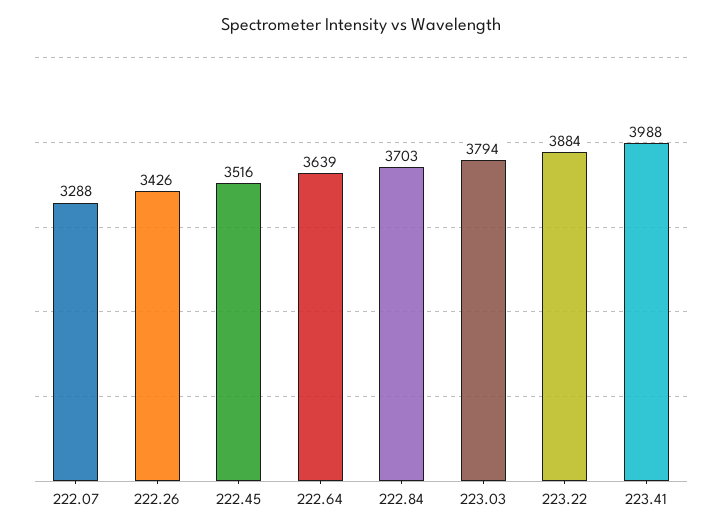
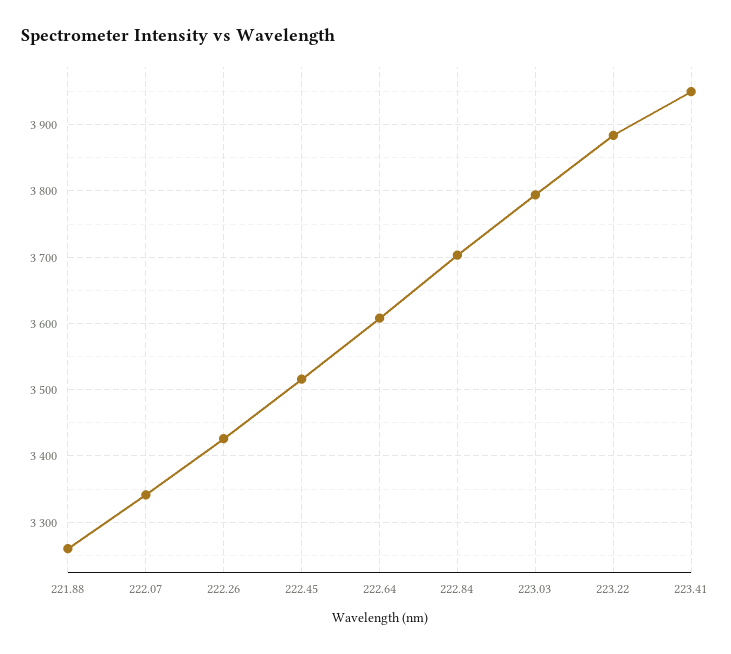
  {
-   "222.07": 3288,
+   "222.07": 3340,
    "222.26": 3426,
    "222.45": 3516,
-   "222.64": 3639,
+   "222.64": 3610,
    "222.84": 3703,
    "223.03": 3794,
    "223.22": 3884,
-   "223.41": 3988
+   "223.41": 3950,
+   "221.88": 3260
  }

